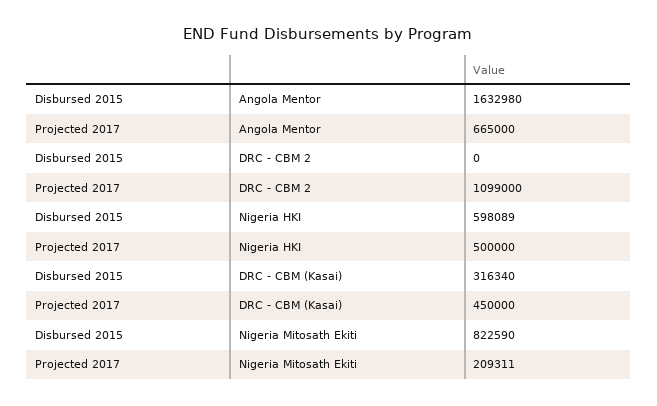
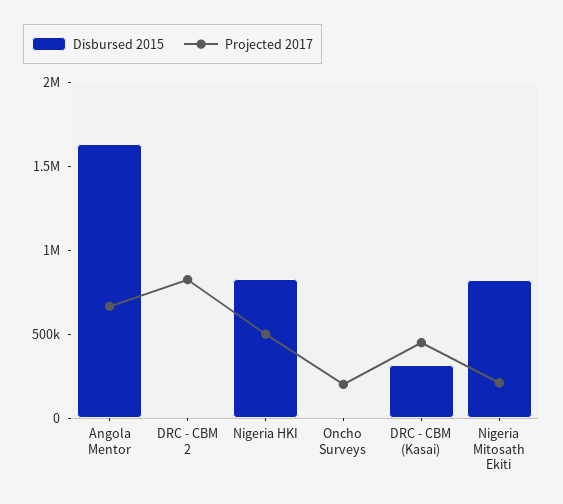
  {
    "Disbursed 2015": {
      "Angola Mentor": 1632980,
      "DRC - CBM 2": 0,
-     "Nigeria HKI": 598089,
+     "Nigeria HKI": 800000,
      "DRC - CBM (Kasai)": 316340,
-     "Nigeria Mitosath Ekiti": 822590
+     "Nigeria Mitosath Ekiti": 822590,
+     "Oncho Surveys": 0
    },
    "Projected 2017": {
      "Angola Mentor": 665000,
-     "DRC - CBM 2": 1099000,
+     "DRC - CBM 2": 800000,
      "Nigeria HKI": 500000,
      "DRC - CBM (Kasai)": 450000,
-     "Nigeria Mitosath Ekiti": 209311
+     "Nigeria Mitosath Ekiti": 209311,
+     "Oncho Surveys": 200000
    }
  }

